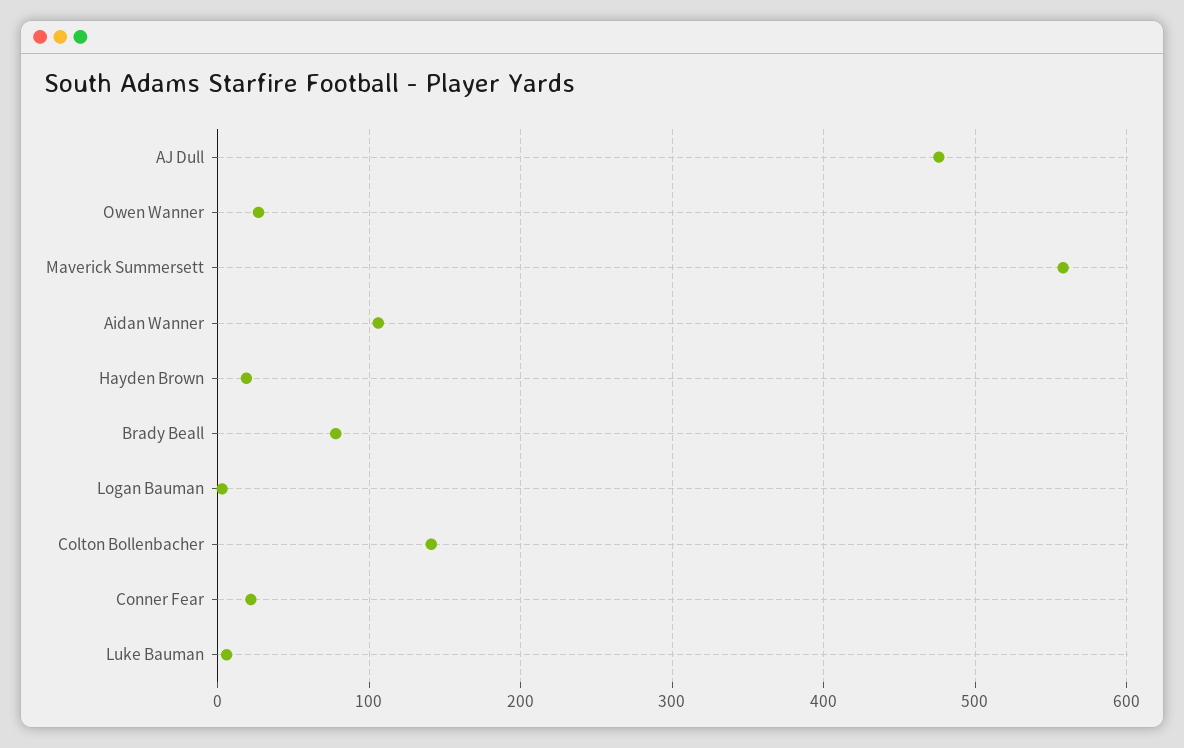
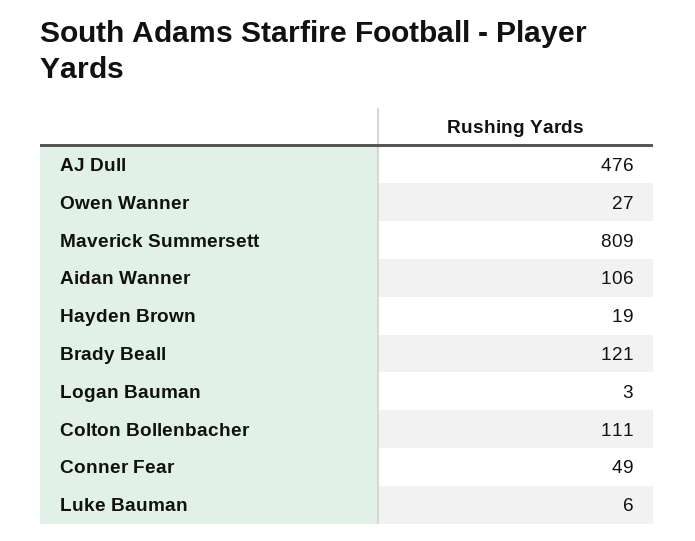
  {
    "AJ Dull": 476,
    "Owen Wanner": 27,
-   "Maverick Summersett": 560,
+   "Maverick Summersett": 809,
    "Aidan Wanner": 106,
    "Hayden Brown": 19,
-   "Brady Beall": 80,
+   "Brady Beall": 121,
    "Logan Bauman": 3,
-   "Colton Bollenbacher": 140,
+   "Colton Bollenbacher": 111,
-   "Conner Fear": 20,
+   "Conner Fear": 49,
    "Luke Bauman": 6
  }

